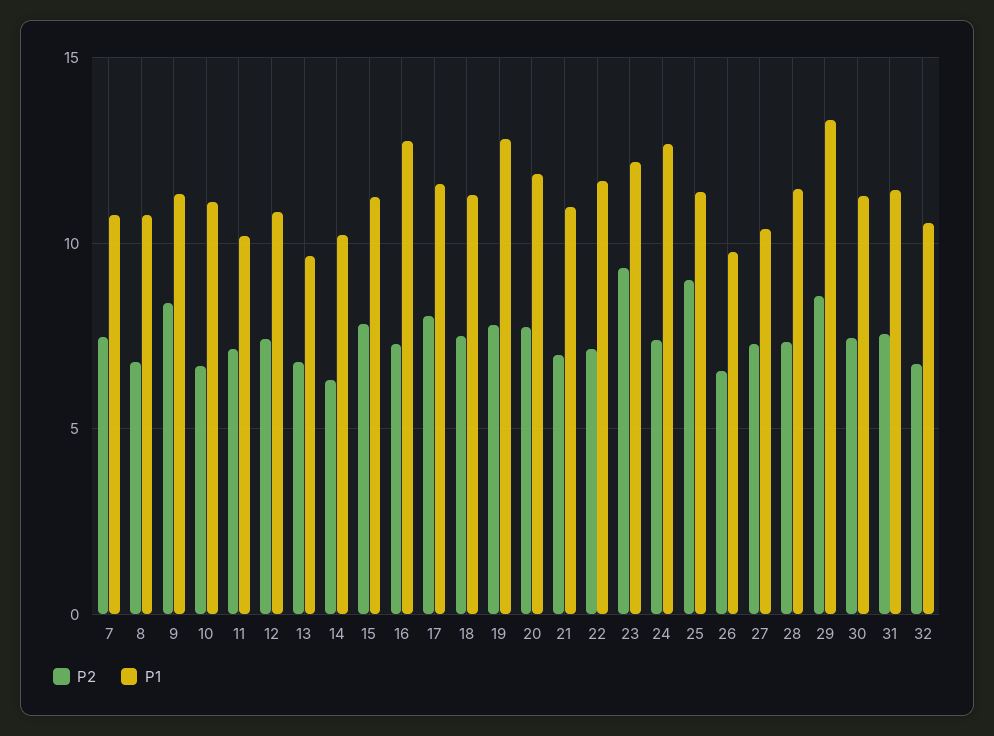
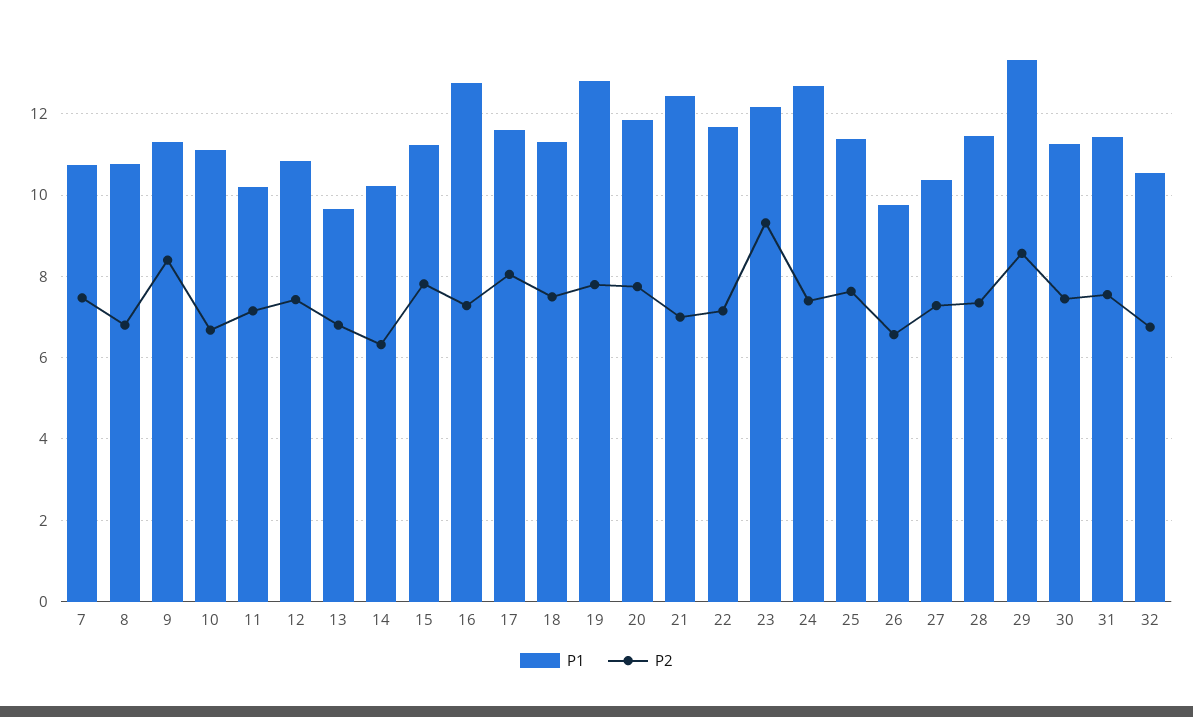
  {
    "P2": {
      "7": 7.4,
      "8": 6.8,
      "9": 8.4,
      "10": 6.6,
      "11": 7.2,
      "12": 7.4,
      "13": 6.8,
      "14": 6.4,
      "15": 7.8,
      "16": 7.2,
      "17": 8,
      "18": 7.6,
      "19": 7.8,
      "20": 7.8,
      "21": 7,
      "22": 7.2,
      "23": 9.4,
      "24": 7.4,
-     "25": 9,
+     "25": 7.6,
      "26": 6.6,
      "27": 7.2,
      "28": 7.4,
      "29": 8.6,
      "30": 7.4,
      "31": 7.6,
      "32": 6.8
    },
    "P1": {
      "7": 10.8,
      "8": 10.8,
      "9": 11.4,
      "10": 11.2,
      "11": 10.2,
      "12": 10.8,
      "13": 9.6,
      "14": 10.2,
      "15": 11.2,
      "16": 12.8,
      "17": 11.6,
      "18": 11.4,
      "19": 12.8,
      "20": 11.8,
-     "21": 11,
+     "21": 12.4,
      "22": 11.6,
      "23": 12.2,
      "24": 12.6,
      "25": 11.4,
      "26": 9.8,
      "27": 10.4,
      "28": 11.4,
      "29": 13.4,
      "30": 11.2,
      "31": 11.4,
      "32": 10.6
    }
  }

